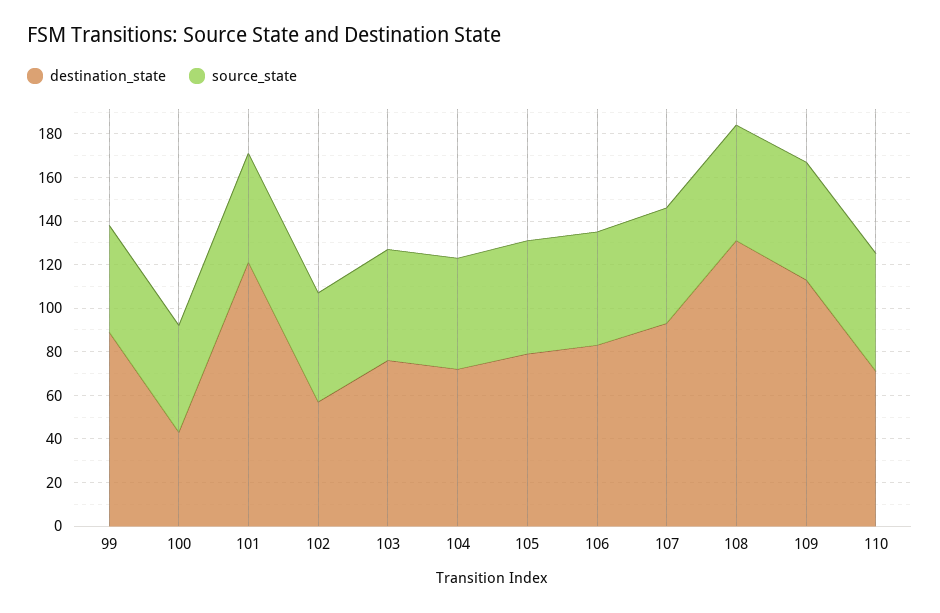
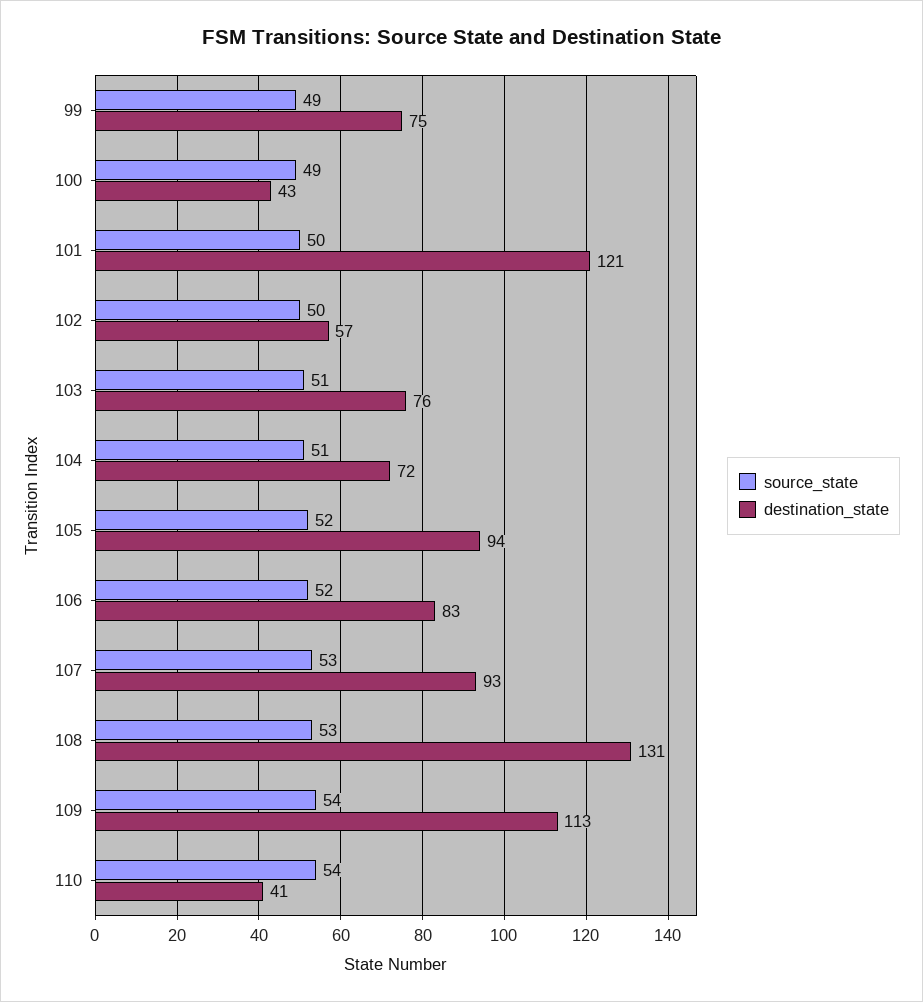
  {
    "destination_state": {
-     "99": 90,
+     "99": 75,
      "100": 43,
      "101": 121,
      "102": 57,
      "103": 76,
      "104": 72,
-     "105": 80,
+     "105": 94,
      "106": 83,
      "107": 93,
      "108": 131,
      "109": 113,
-     "110": 70
+     "110": 41
    },
    "source_state": {
      "99": 49,
      "100": 49,
      "101": 50,
      "102": 50,
      "103": 51,
      "104": 51,
      "105": 52,
      "106": 52,
      "107": 53,
      "108": 53,
      "109": 54,
      "110": 54
    }
  }

